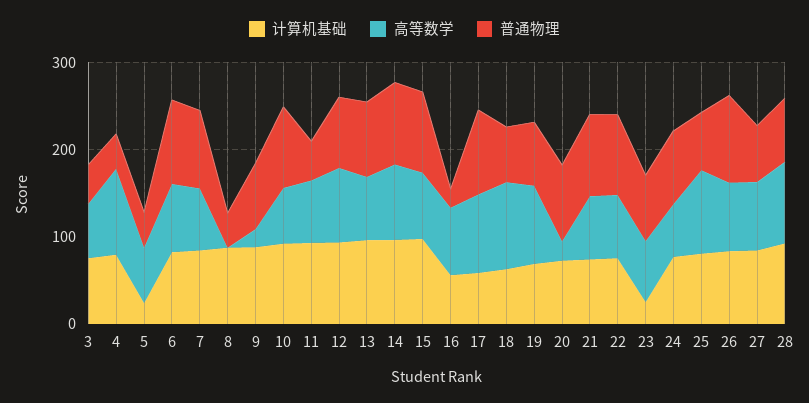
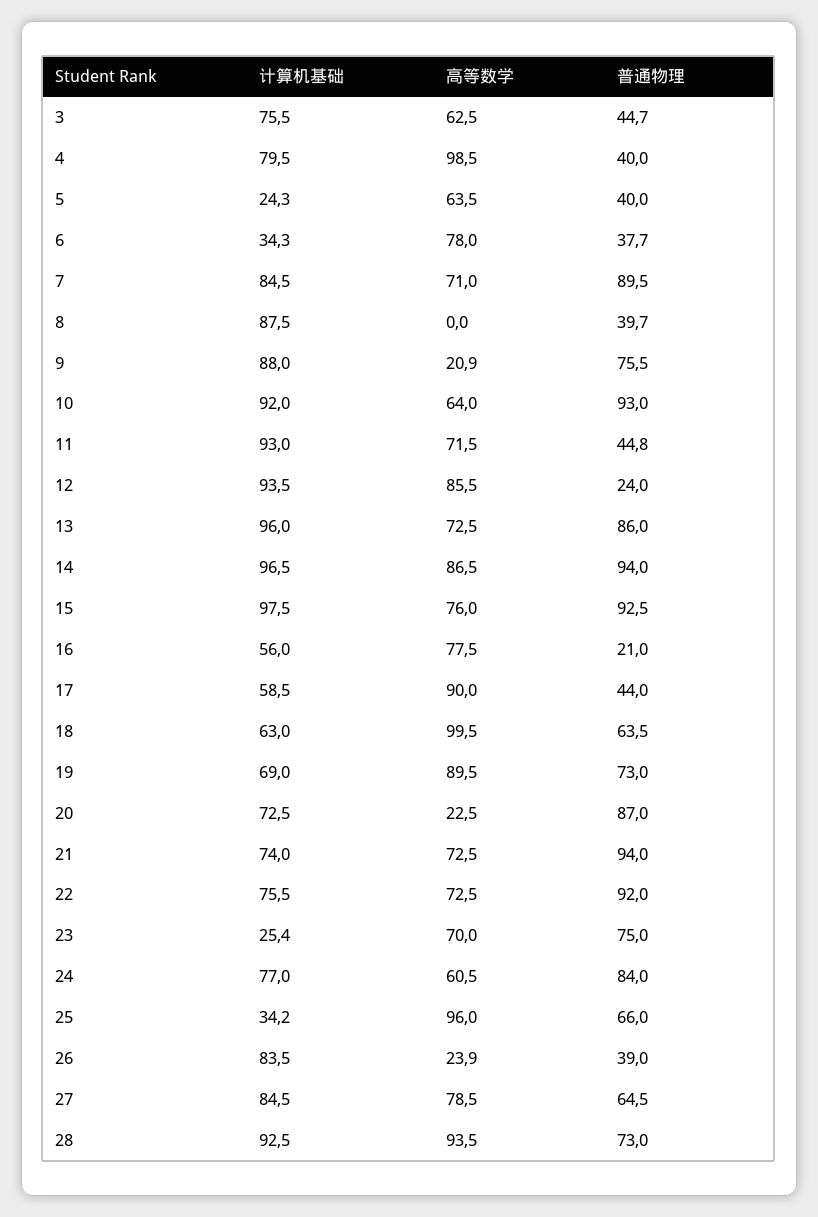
  {
    "计算机基础": {
      "3": 75.5,
      "4": 79.5,
      "5": 24.3,
-     "6": 80,
+     "6": 34.3,
      "7": 84.5,
      "8": 87.5,
      "9": 88,
      "10": 92,
      "11": 93,
      "12": 93.5,
      "13": 96,
      "14": 96.5,
      "15": 97.5,
      "16": 56,
      "17": 58.5,
      "18": 63,
      "19": 69,
      "20": 72.5,
      "21": 74,
      "22": 75.5,
      "23": 25.4,
      "24": 77,
-     "25": 80,
+     "25": 34.2,
      "26": 83.5,
      "27": 84.5,
      "28": 92.5
    },
    "高等数学": {
      "3": 62.5,
      "4": 98.5,
      "5": 63.5,
      "6": 78,
      "7": 71,
      "8": 0,
      "9": 20.9,
      "10": 64,
      "11": 71.5,
      "12": 85.5,
      "13": 72.5,
      "14": 86.5,
      "15": 76,
      "16": 77.5,
      "17": 90,
      "18": 99.5,
      "19": 89.5,
      "20": 22.5,
      "21": 72.5,
      "22": 72.5,
      "23": 70,
      "24": 60.5,
      "25": 96,
-     "26": 80,
+     "26": 23.9,
      "27": 78.5,
      "28": 93.5
    },
    "普通物理": {
      "3": 44.7,
      "4": 40,
      "5": 40,
-     "6": 100,
+     "6": 37.7,
      "7": 89.5,
      "8": 39.7,
      "9": 75.5,
      "10": 93,
      "11": 44.8,
-     "12": 80,
+     "12": 24,
      "13": 86,
      "14": 94,
      "15": 92.5,
      "16": 21,
-     "17": 100,
+     "17": 44,
      "18": 63.5,
      "19": 73,
      "20": 87,
      "21": 94,
      "22": 92,
      "23": 75,
      "24": 84,
      "25": 66,
-     "26": 100,
+     "26": 39,
      "27": 64.5,
      "28": 73
    }
  }

